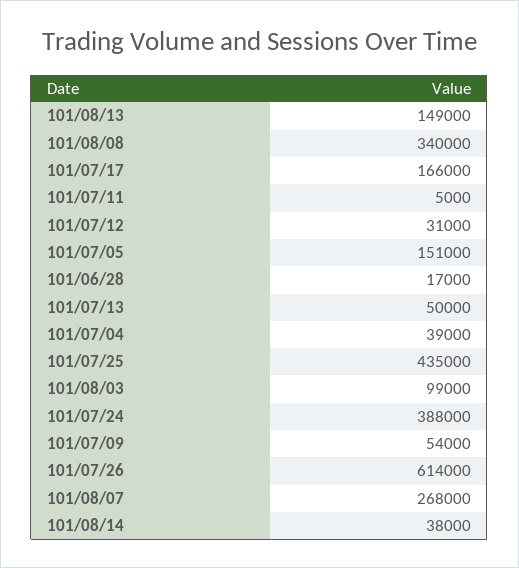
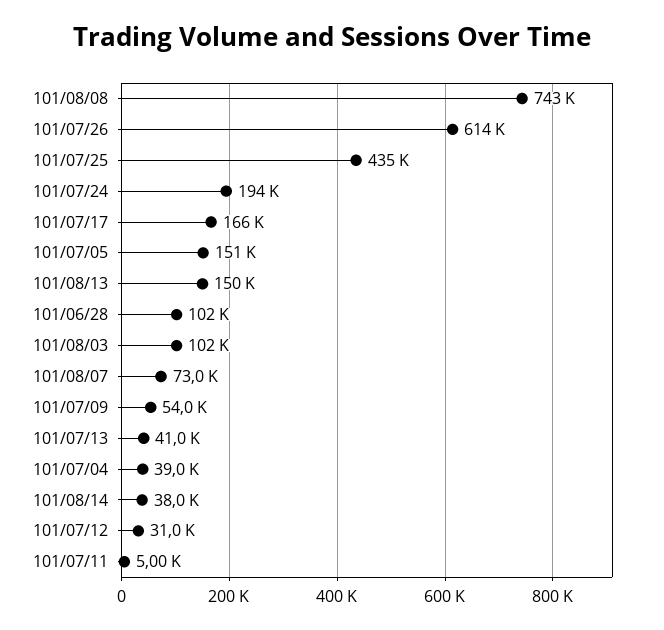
  {
-   "101/08/13": 149000,
+   "101/08/13": 150000,
-   "101/08/08": 340000,
+   "101/08/08": 743000,
    "101/07/17": 166000,
    "101/07/11": 5000,
    "101/07/12": 31000,
    "101/07/05": 151000,
-   "101/06/28": 17000,
+   "101/06/28": 102000,
-   "101/07/13": 50000,
+   "101/07/13": 41000,
    "101/07/04": 39000,
    "101/07/25": 435000,
-   "101/08/03": 99000,
+   "101/08/03": 102000,
-   "101/07/24": 388000,
+   "101/07/24": 194000,
    "101/07/09": 54000,
    "101/07/26": 614000,
-   "101/08/07": 268000,
+   "101/08/07": 73000,
    "101/08/14": 38000
  }

